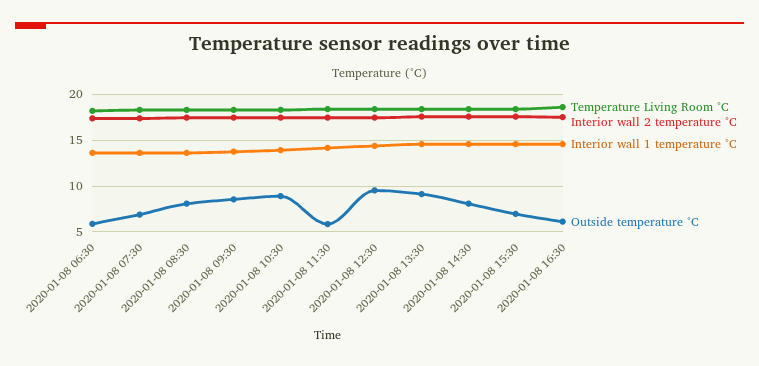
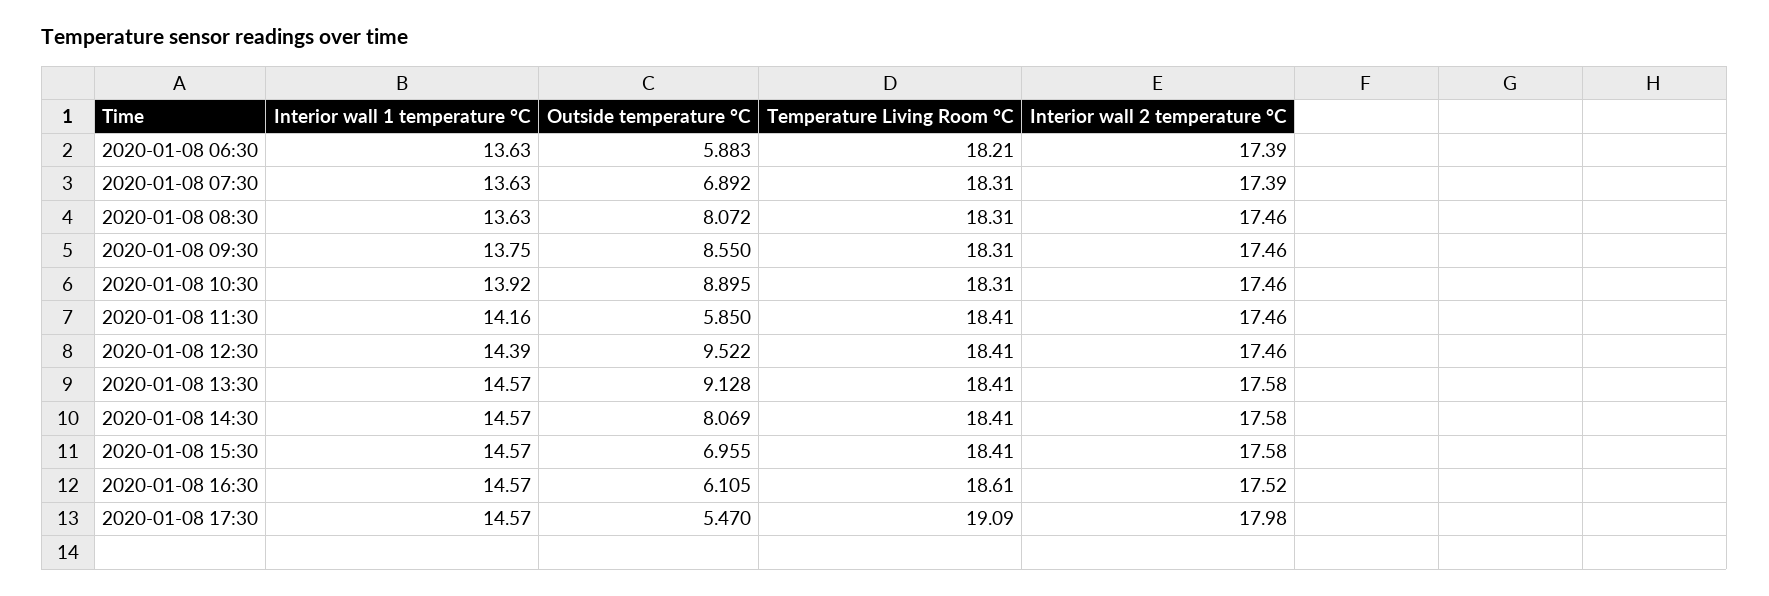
  {
    "Temperature Living Room °C": {
      "2020-01-08 06:30": 18.21,
      "2020-01-08 07:30": 18.31,
      "2020-01-08 08:30": 18.31,
      "2020-01-08 09:30": 18.31,
      "2020-01-08 10:30": 18.31,
      "2020-01-08 11:30": 18.41,
      "2020-01-08 12:30": 18.41,
      "2020-01-08 13:30": 18.41,
      "2020-01-08 14:30": 18.41,
      "2020-01-08 15:30": 18.41,
-     "2020-01-08 16:30": 18.61
+     "2020-01-08 16:30": 18.61,
+     "2020-01-08 17:30": 19.09
    },
    "Interior wall 2 temperature °C": {
      "2020-01-08 06:30": 17.39,
      "2020-01-08 07:30": 17.39,
      "2020-01-08 08:30": 17.46,
      "2020-01-08 09:30": 17.46,
      "2020-01-08 10:30": 17.46,
      "2020-01-08 11:30": 17.46,
      "2020-01-08 12:30": 17.46,
      "2020-01-08 13:30": 17.58,
      "2020-01-08 14:30": 17.58,
      "2020-01-08 15:30": 17.58,
-     "2020-01-08 16:30": 17.52
+     "2020-01-08 16:30": 17.52,
+     "2020-01-08 17:30": 17.98
    },
    "Interior wall 1 temperature °C": {
      "2020-01-08 06:30": 13.63,
      "2020-01-08 07:30": 13.63,
      "2020-01-08 08:30": 13.63,
      "2020-01-08 09:30": 13.75,
      "2020-01-08 10:30": 13.92,
      "2020-01-08 11:30": 14.16,
      "2020-01-08 12:30": 14.39,
      "2020-01-08 13:30": 14.57,
      "2020-01-08 14:30": 14.57,
      "2020-01-08 15:30": 14.57,
-     "2020-01-08 16:30": 14.57
+     "2020-01-08 16:30": 14.57,
+     "2020-01-08 17:30": 14.57
    },
    "Outside temperature °C": {
      "2020-01-08 06:30": 5.883,
      "2020-01-08 07:30": 6.892,
      "2020-01-08 08:30": 8.072,
      "2020-01-08 09:30": 8.55,
      "2020-01-08 10:30": 8.895,
      "2020-01-08 11:30": 5.85,
      "2020-01-08 12:30": 9.522,
      "2020-01-08 13:30": 9.128,
      "2020-01-08 14:30": 8.069,
      "2020-01-08 15:30": 6.955,
-     "2020-01-08 16:30": 6.105
+     "2020-01-08 16:30": 6.105,
+     "2020-01-08 17:30": 5.47
    }
  }

